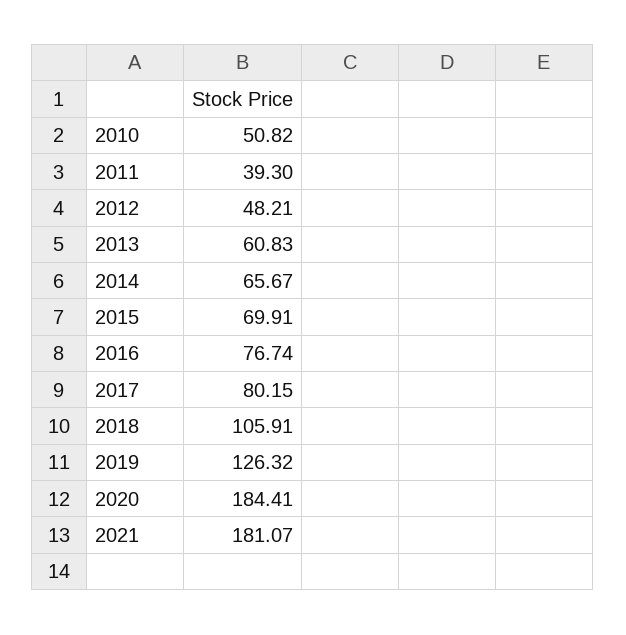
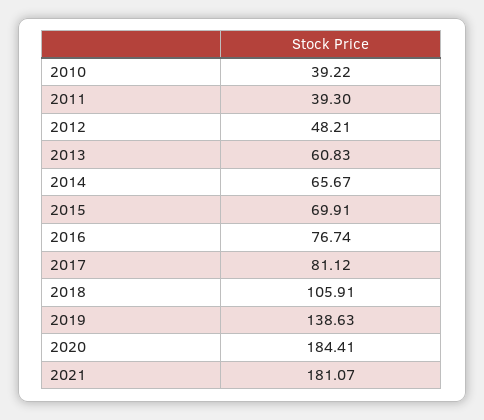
  {
-   "2010": 50.82,
+   "2010": 39.22,
    "2011": 39.3,
    "2012": 48.21,
    "2013": 60.83,
    "2014": 65.67,
    "2015": 69.91,
    "2016": 76.74,
-   "2017": 80.15,
+   "2017": 81.12,
    "2018": 105.91,
-   "2019": 126.32,
+   "2019": 138.63,
    "2020": 184.41,
    "2021": 181.07
  }

